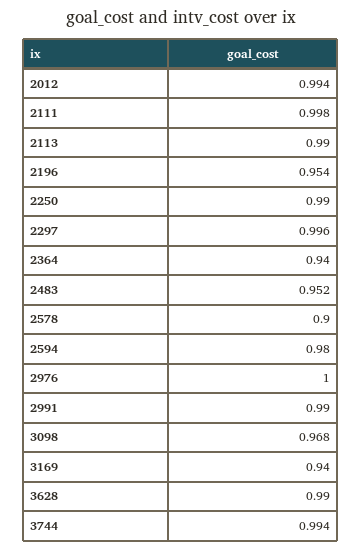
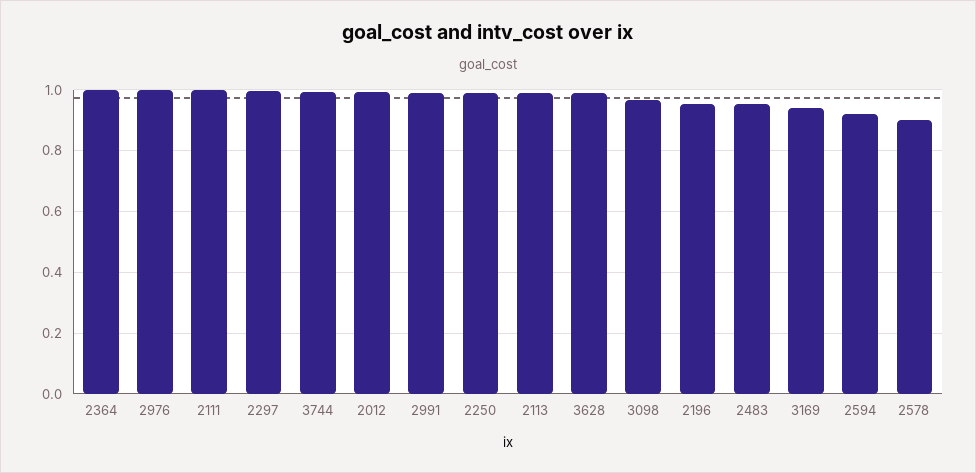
  {
    "2012": 0.994,
    "2111": 0.998,
    "2113": 0.99,
    "2196": 0.954,
    "2250": 0.99,
    "2297": 0.996,
-   "2364": 0.94,
+   "2364": 1,
    "2483": 0.952,
    "2578": 0.9,
-   "2594": 0.98,
+   "2594": 0.92,
    "2976": 1,
    "2991": 0.99,
    "3098": 0.968,
    "3169": 0.94,
    "3628": 0.99,
    "3744": 0.994
  }

